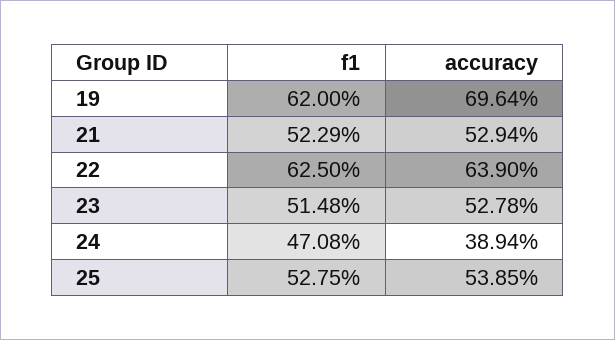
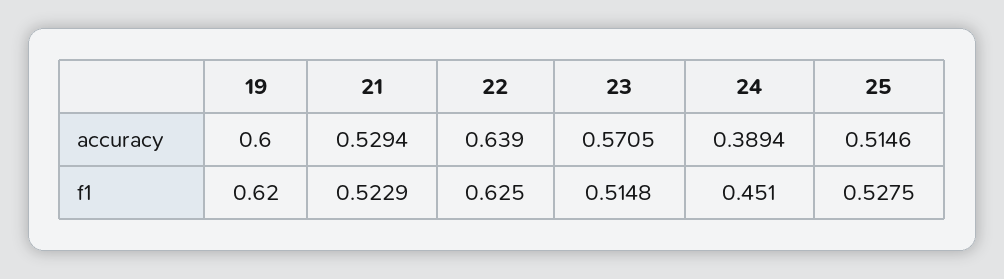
  {
    "f1": {
      "19": 0.62,
      "21": 0.5229,
      "22": 0.625,
      "23": 0.5148,
-     "24": 0.4708,
+     "24": 0.451,
      "25": 0.5275
    },
    "accuracy": {
-     "19": 0.6964,
+     "19": 0.6,
      "21": 0.5294,
      "22": 0.639,
-     "23": 0.5278,
+     "23": 0.5705,
      "24": 0.3894,
-     "25": 0.5385
+     "25": 0.5146
    }
  }

